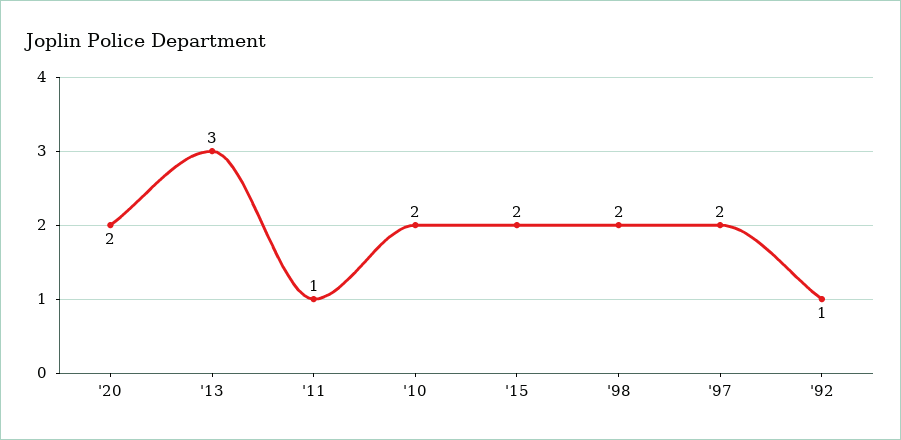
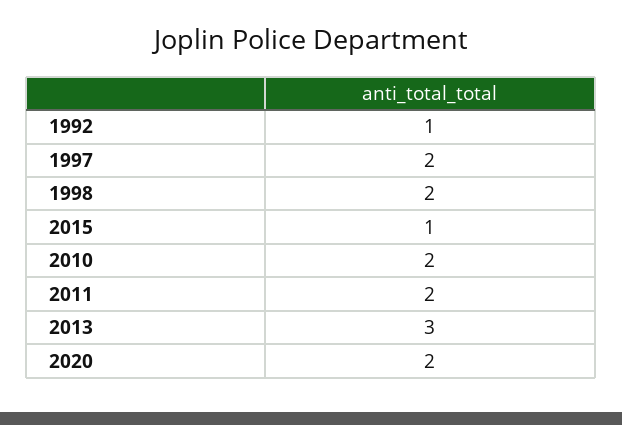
  {
    "'20": 2,
    "'13": 3,
-   "'11": 1,
+   "'11": 2,
    "'10": 2,
-   "'15": 2,
+   "'15": 1,
    "'98": 2,
    "'97": 2,
    "'92": 1
  }

